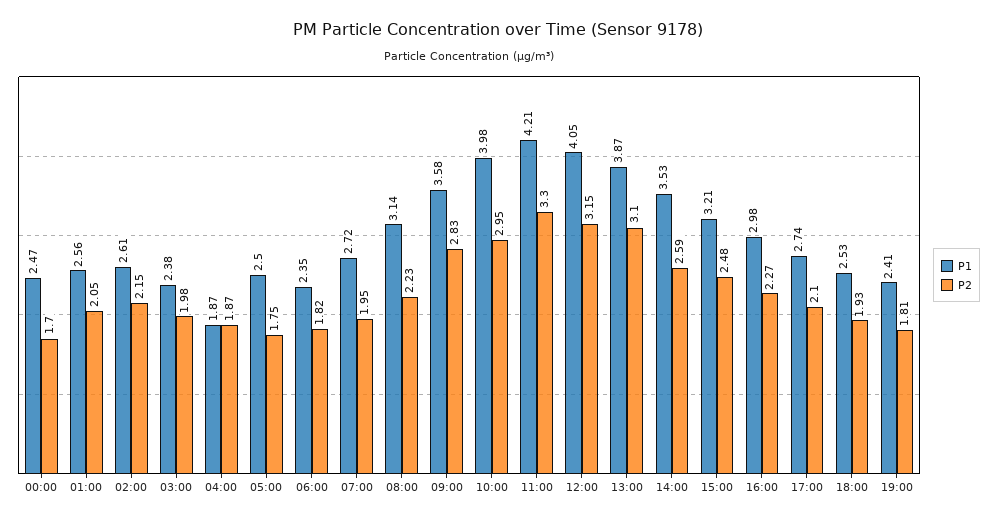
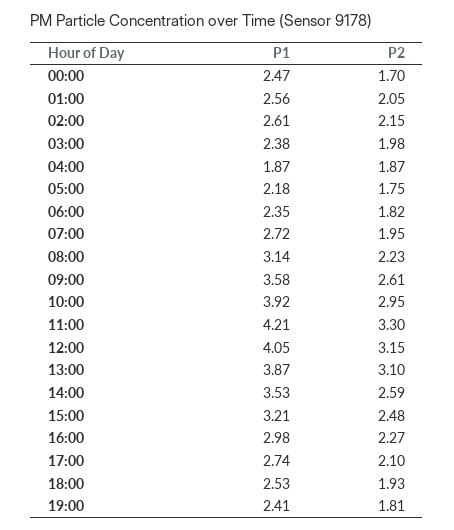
  {
    "P1": {
      "00:00": 2.47,
      "01:00": 2.56,
      "02:00": 2.61,
      "03:00": 2.38,
      "04:00": 1.87,
-     "05:00": 2.5,
+     "05:00": 2.18,
      "06:00": 2.35,
      "07:00": 2.72,
      "08:00": 3.14,
      "09:00": 3.58,
-     "10:00": 3.98,
+     "10:00": 3.92,
      "11:00": 4.21,
      "12:00": 4.05,
      "13:00": 3.87,
      "14:00": 3.53,
      "15:00": 3.21,
      "16:00": 2.98,
      "17:00": 2.74,
      "18:00": 2.53,
      "19:00": 2.41
    },
    "P2": {
      "00:00": 1.7,
      "01:00": 2.05,
      "02:00": 2.15,
      "03:00": 1.98,
      "04:00": 1.87,
      "05:00": 1.75,
      "06:00": 1.82,
      "07:00": 1.95,
      "08:00": 2.23,
-     "09:00": 2.83,
+     "09:00": 2.61,
      "10:00": 2.95,
      "11:00": 3.3,
      "12:00": 3.15,
      "13:00": 3.1,
      "14:00": 2.59,
      "15:00": 2.48,
      "16:00": 2.27,
      "17:00": 2.1,
      "18:00": 1.93,
      "19:00": 1.81
    }
  }

